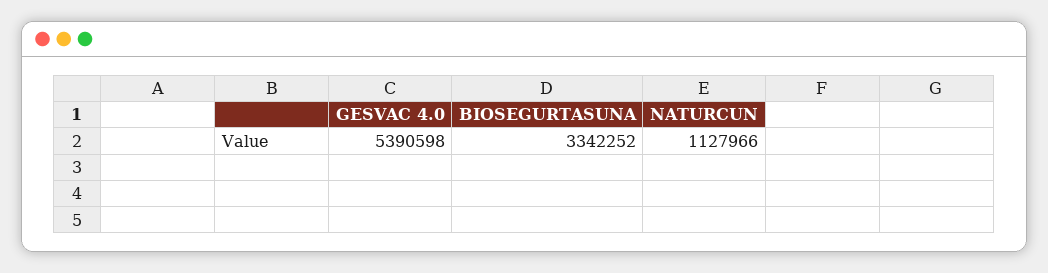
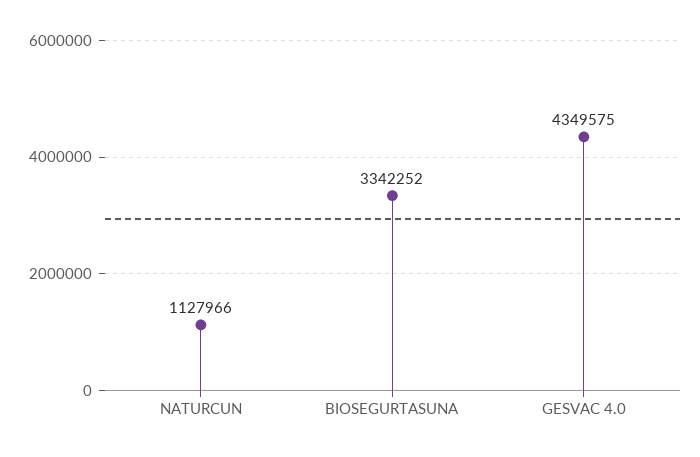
  {
-   "GESVAC 4.0": 5390598,
+   "GESVAC 4.0": 4349575,
    "BIOSEGURTASUNA": 3342252,
    "NATURCUN": 1127966
  }

